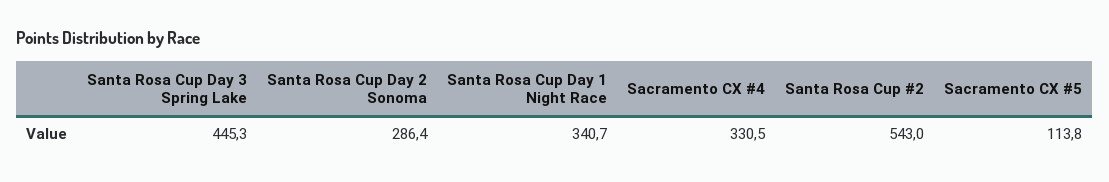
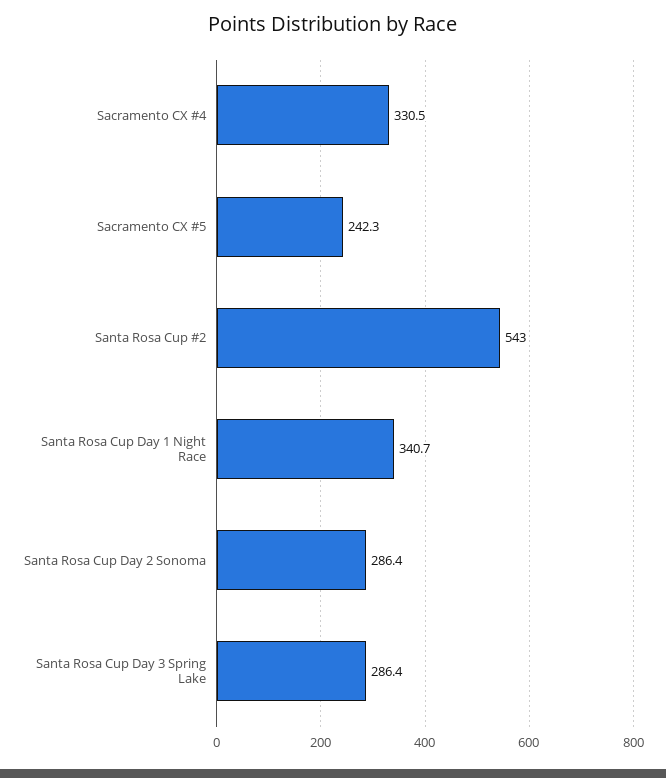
  {
-   "Santa Rosa Cup Day 3 Spring Lake": 445.3,
+   "Santa Rosa Cup Day 3 Spring Lake": 286.4,
    "Santa Rosa Cup Day 2 Sonoma": 286.4,
    "Santa Rosa Cup Day 1 Night Race": 340.7,
    "Sacramento CX #4": 330.5,
    "Santa Rosa Cup #2": 543,
-   "Sacramento CX #5": 113.8
+   "Sacramento CX #5": 242.3
  }

